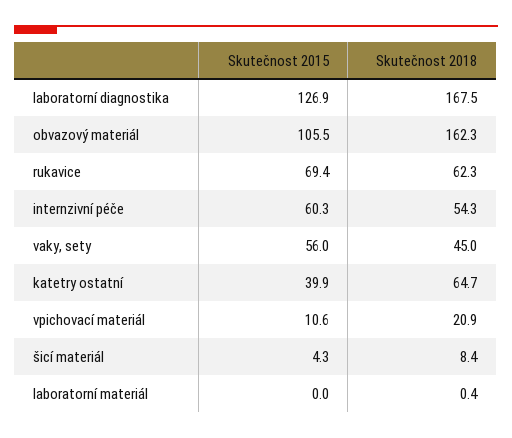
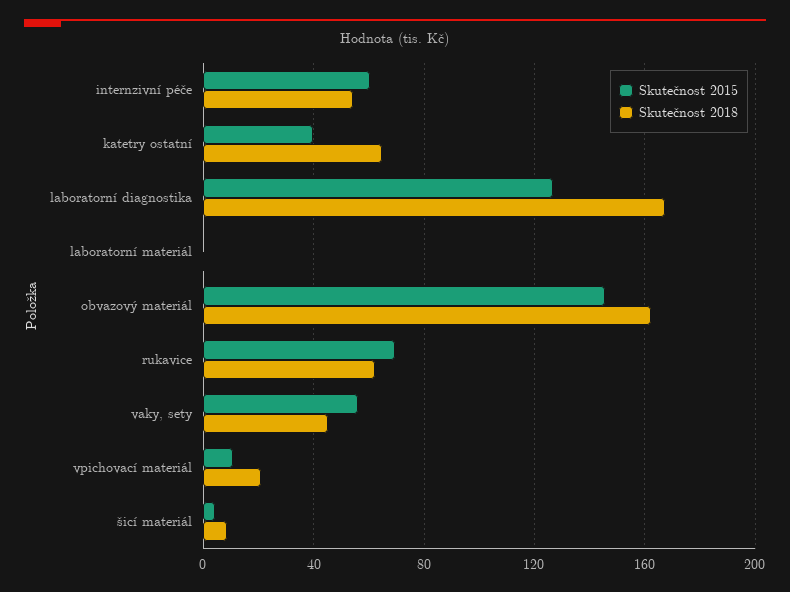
  {
    "Skutečnost 2015": {
      "laboratorní diagnostika": 126.9,
-     "obvazový materiál": 105.5,
+     "obvazový materiál": 145,
      "rukavice": 69.4,
      "internzivní péče": 60.3,
      "vaky, sety": 56,
      "katetry ostatní": 39.9,
      "vpichovací materiál": 10.6,
      "šicí materiál": 4.3,
      "laboratorní materiál": 0
    },
    "Skutečnost 2018": {
      "laboratorní diagnostika": 167.5,
      "obvazový materiál": 162.3,
      "rukavice": 62.3,
      "internzivní péče": 54.3,
      "vaky, sety": 45,
      "katetry ostatní": 64.7,
      "vpichovací materiál": 20.9,
      "šicí materiál": 8.4,
      "laboratorní materiál": 0.4
    }
  }

